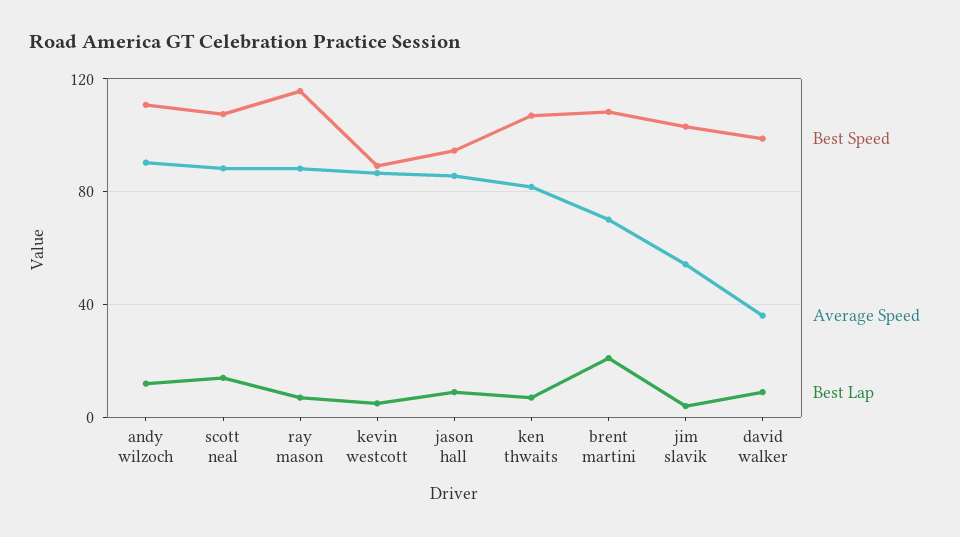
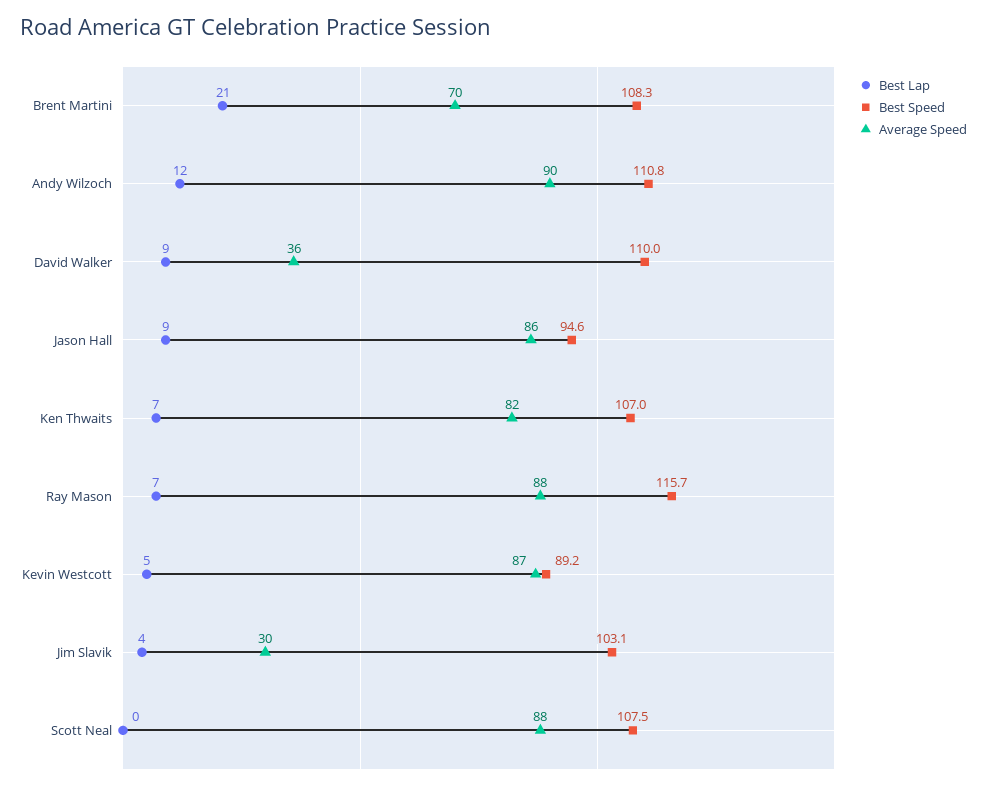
  {
    "Best Speed": {
      "andy wilzoch": 110.8,
      "scott neal": 107.5,
      "ray mason": 115.7,
      "kevin westcott": 89.2,
      "jason hall": 94.6,
      "ken thwaits": 107,
      "brent martini": 108.3,
      "jim slavik": 103.1,
-     "david walker": 100
+     "david walker": 110
    },
    "Average Speed": {
      "andy wilzoch": 90,
      "scott neal": 88,
      "ray mason": 88,
      "kevin westcott": 87,
      "jason hall": 86,
      "ken thwaits": 82,
      "brent martini": 70,
-     "jim slavik": 55,
+     "jim slavik": 30,
      "david walker": 36
    },
    "Best Lap": {
      "andy wilzoch": 12,
-     "scott neal": 15,
+     "scott neal": 0,
      "ray mason": 7,
      "kevin westcott": 5,
      "jason hall": 9,
      "ken thwaits": 7,
      "brent martini": 21,
      "jim slavik": 4,
      "david walker": 9
    }
  }

